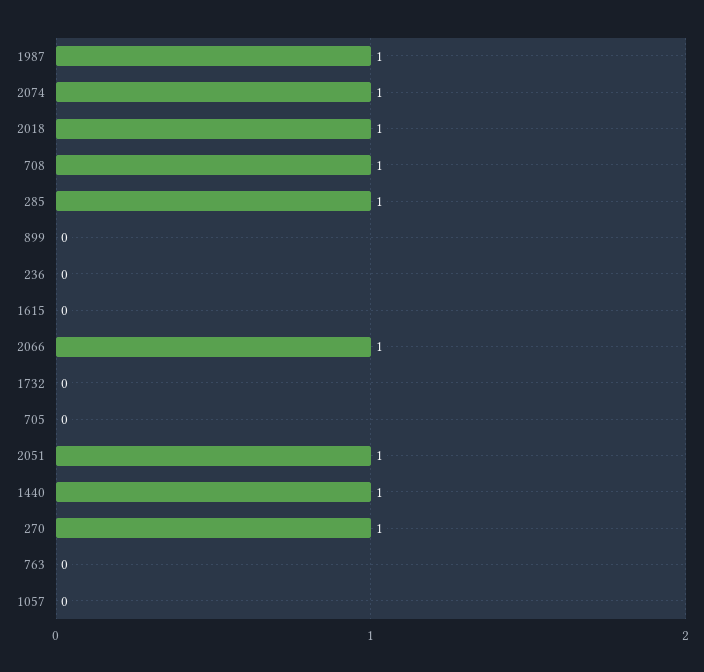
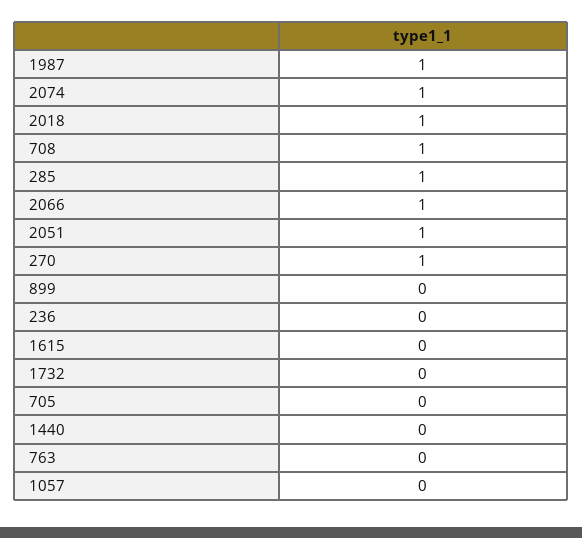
  {
    "1987": 1,
    "2074": 1,
    "2018": 1,
    "708": 1,
    "285": 1,
    "899": 0,
    "236": 0,
    "1615": 0,
    "2066": 1,
    "1732": 0,
    "705": 0,
    "2051": 1,
-   "1440": 1,
+   "1440": 0,
    "270": 1,
    "763": 0,
    "1057": 0
  }

